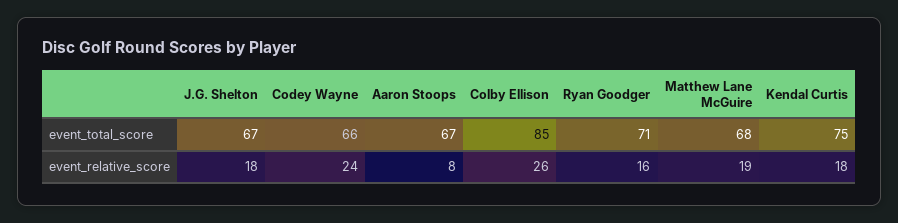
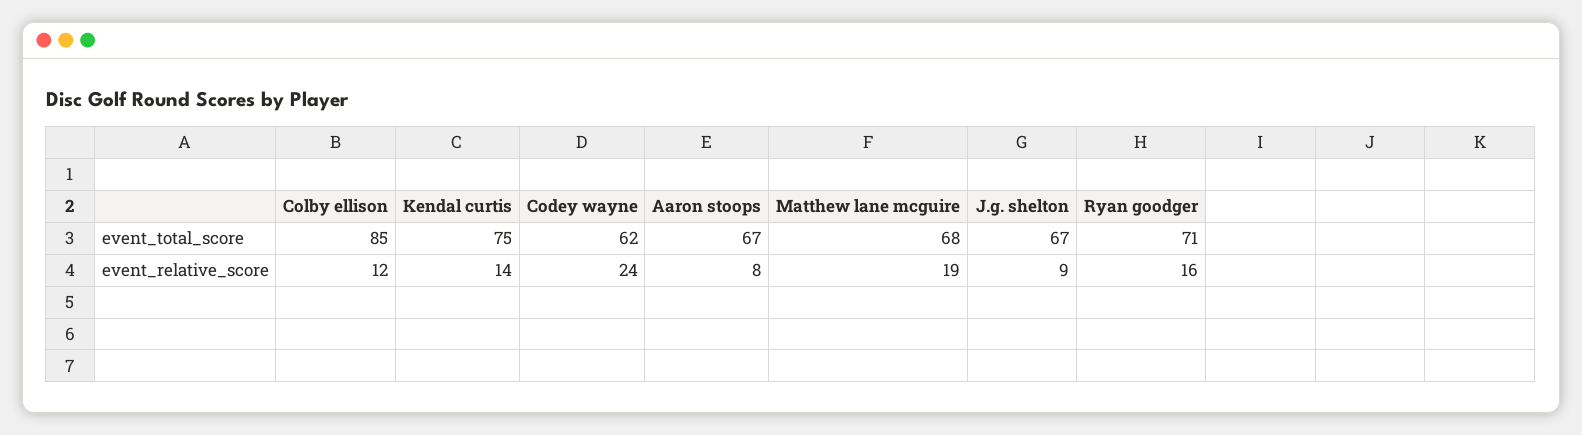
  {
    "J.G. Shelton": {
      "event_total_score": 67,
-     "event_relative_score": 18
+     "event_relative_score": 9
    },
    "Codey Wayne": {
-     "event_total_score": 66,
+     "event_total_score": 62,
      "event_relative_score": 24
    },
    "Aaron Stoops": {
      "event_total_score": 67,
      "event_relative_score": 8
    },
    "Colby Ellison": {
      "event_total_score": 85,
-     "event_relative_score": 26
+     "event_relative_score": 12
    },
    "Ryan Goodger": {
      "event_total_score": 71,
      "event_relative_score": 16
    },
    "Matthew Lane McGuire": {
      "event_total_score": 68,
      "event_relative_score": 19
    },
    "Kendal Curtis": {
      "event_total_score": 75,
-     "event_relative_score": 18
+     "event_relative_score": 14
    }
  }

